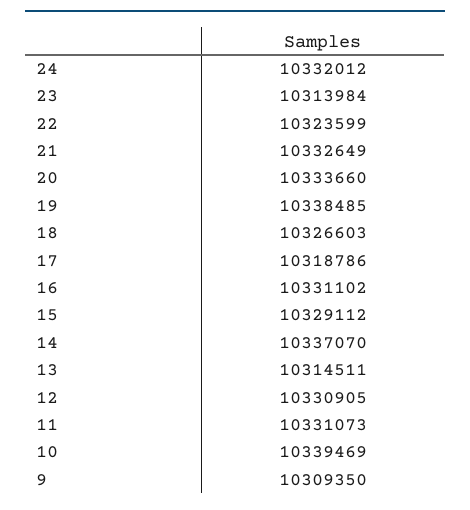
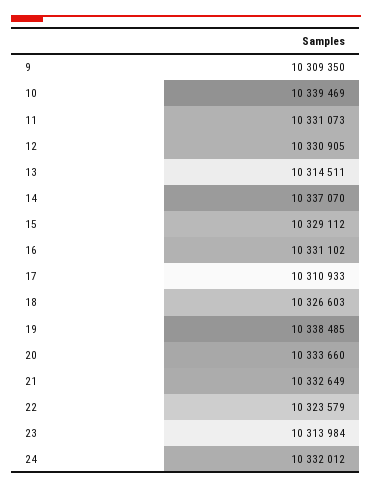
  {
    "24": 10332012,
    "23": 10313984,
-   "22": 10323599,
+   "22": 10323579,
    "21": 10332649,
    "20": 10333660,
    "19": 10338485,
    "18": 10326603,
-   "17": 10318786,
+   "17": 10310933,
    "16": 10331102,
    "15": 10329112,
    "14": 10337070,
    "13": 10314511,
    "12": 10330905,
    "11": 10331073,
    "10": 10339469,
    "9": 10309350
  }

